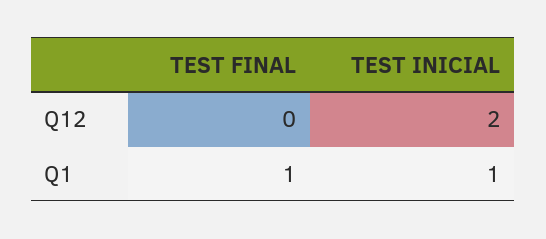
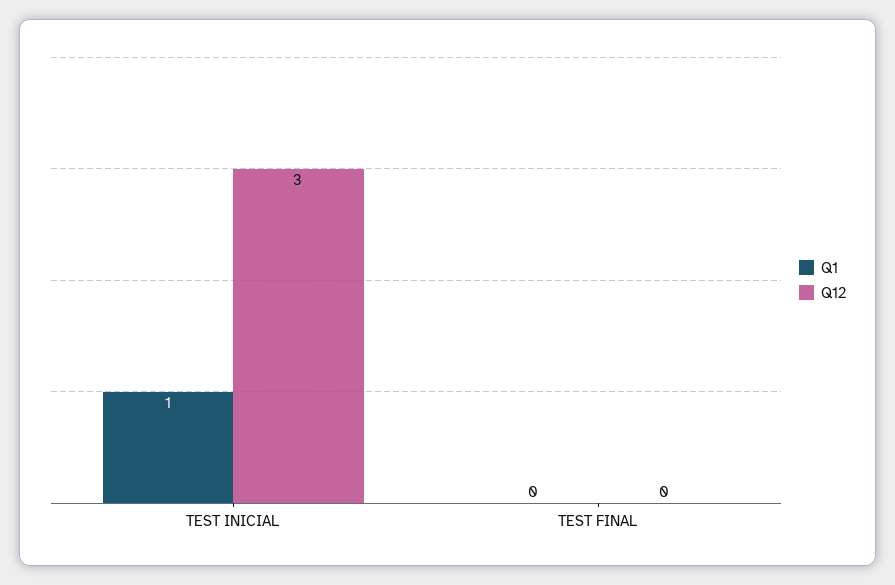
  {
    "Q12": {
      "TEST FINAL": 0,
-     "TEST INICIAL": 2
+     "TEST INICIAL": 3
    },
    "Q1": {
-     "TEST FINAL": 1,
+     "TEST FINAL": 0,
      "TEST INICIAL": 1
    }
  }

